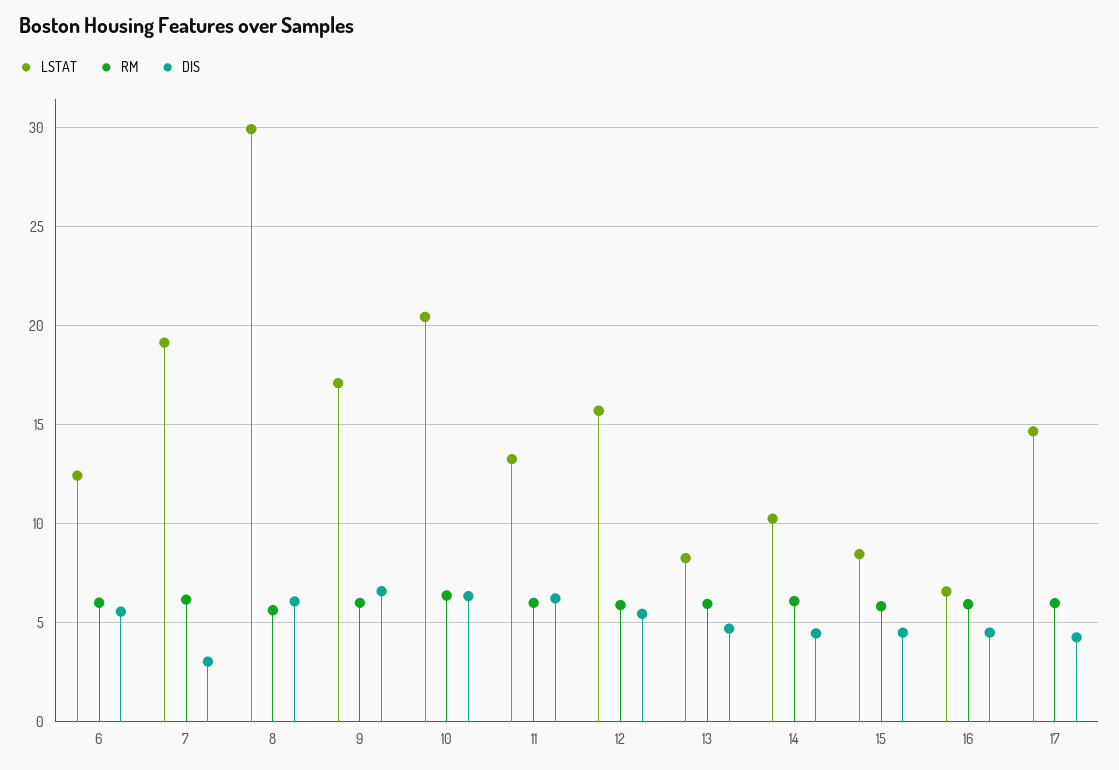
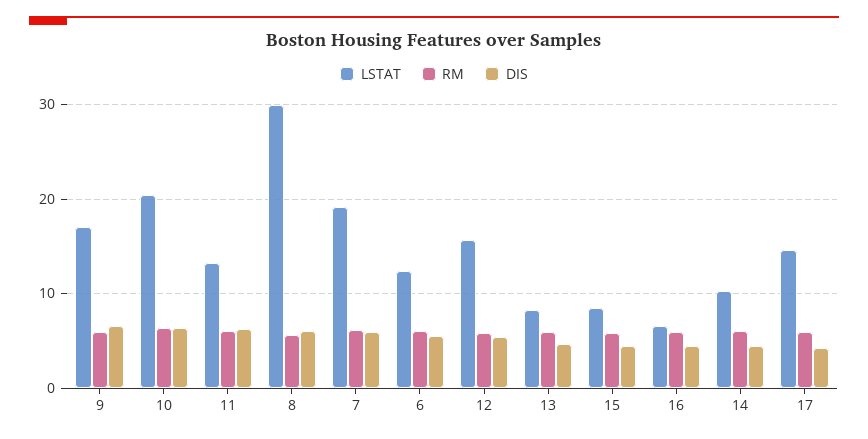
  {
    "LSTAT": {
      "6": 12.5,
      "7": 19,
      "8": 30,
      "9": 17,
      "10": 20.5,
      "11": 13.5,
      "12": 15.5,
      "13": 8.5,
      "14": 10.5,
      "15": 8.5,
      "16": 6.5,
      "17": 14.5
    },
    "RM": {
      "6": 6,
      "7": 6,
      "8": 5.5,
      "9": 6,
      "10": 6.5,
      "11": 6,
      "12": 6,
      "13": 6,
      "14": 6,
      "15": 6,
      "16": 6,
      "17": 6
    },
    "DIS": {
      "6": 5.5,
-     "7": 3,
+     "7": 6,
      "8": 6,
      "9": 6.5,
      "10": 6.5,
      "11": 6,
      "12": 5.5,
      "13": 4.5,
      "14": 4.5,
      "15": 4.5,
      "16": 4.5,
      "17": 4.5
    }
  }

